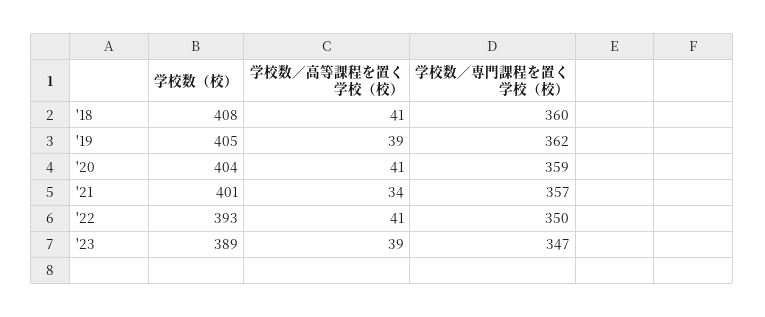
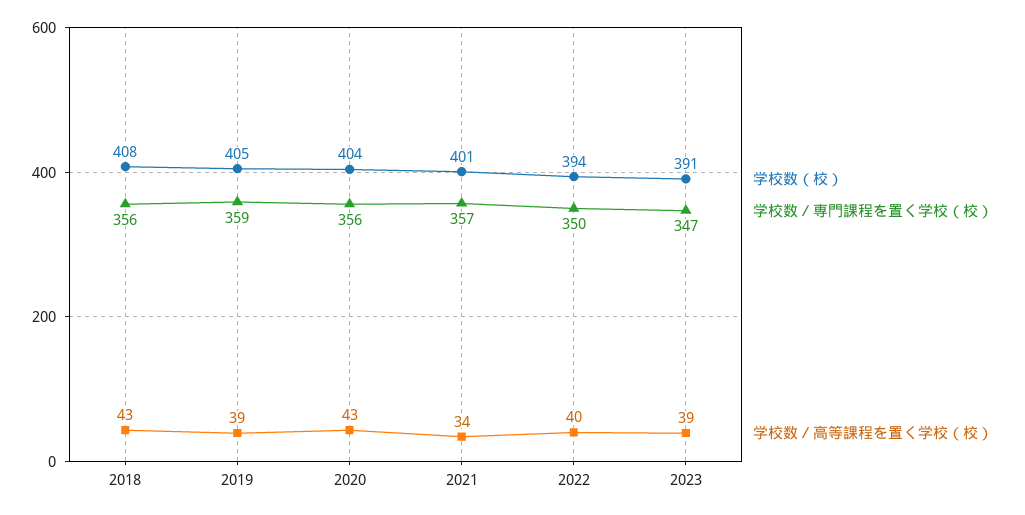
  {
    "学校数（校）": {
      "'18": 408,
      "'19": 405,
      "'20": 404,
      "'21": 401,
-     "'22": 393,
+     "'22": 394,
-     "'23": 389
+     "'23": 391
    },
    "学校数／高等課程を置く学校（校）": {
-     "'18": 41,
+     "'18": 43,
      "'19": 39,
-     "'20": 41,
+     "'20": 43,
      "'21": 34,
-     "'22": 41,
+     "'22": 40,
      "'23": 39
    },
    "学校数／専門課程を置く学校（校）": {
-     "'18": 360,
+     "'18": 356,
-     "'19": 362,
+     "'19": 359,
-     "'20": 359,
+     "'20": 356,
      "'21": 357,
      "'22": 350,
      "'23": 347
    }
  }

